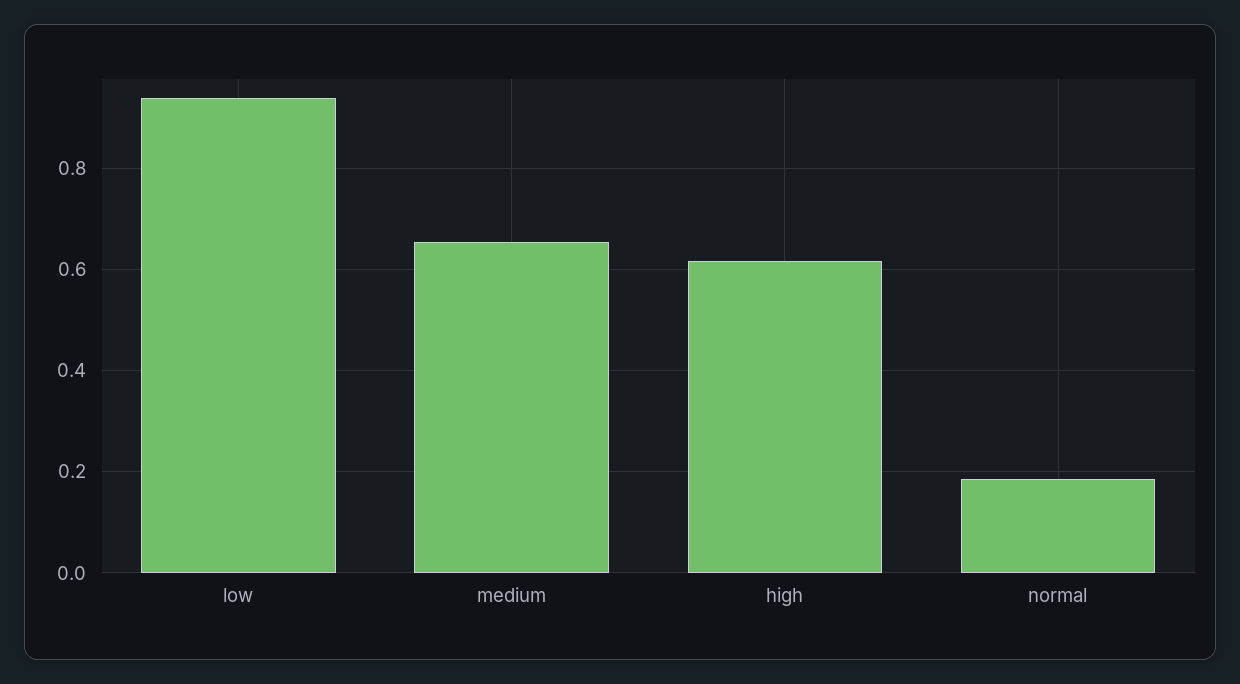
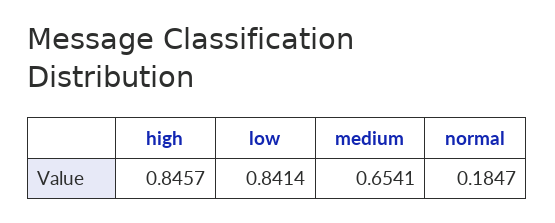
  {
-   "low": 0.94,
+   "low": 0.8414,
    "medium": 0.6541,
-   "high": 0.62,
+   "high": 0.8457,
    "normal": 0.1847
  }

